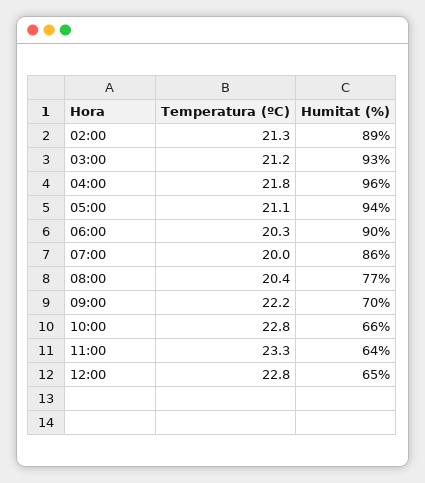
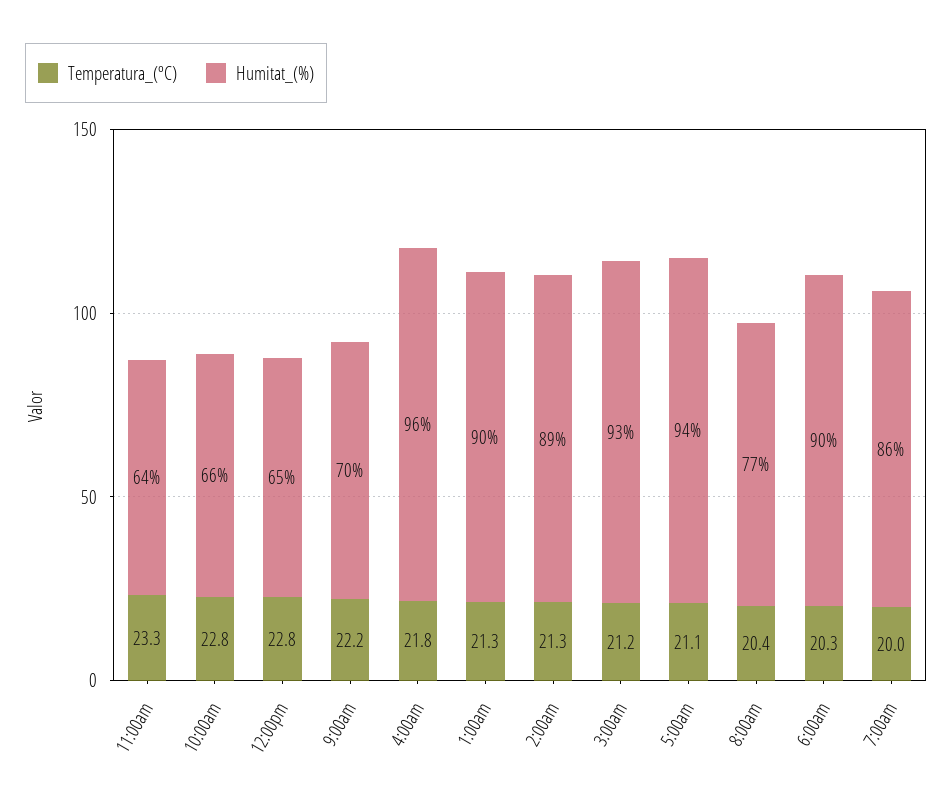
  {
    "Temperatura (ºC)": {
      "02:00": 21.3,
      "03:00": 21.2,
      "04:00": 21.8,
      "05:00": 21.1,
      "06:00": 20.3,
      "07:00": 20,
      "08:00": 20.4,
      "09:00": 22.2,
      "10:00": 22.8,
      "11:00": 23.3,
-     "12:00": 22.8
+     "12:00": 22.8,
+     "1:00am": 21.3
    },
    "Humitat (%)": {
      "02:00": 89,
      "03:00": 93,
      "04:00": 96,
      "05:00": 94,
      "06:00": 90,
      "07:00": 86,
      "08:00": 77,
      "09:00": 70,
      "10:00": 66,
      "11:00": 64,
-     "12:00": 65
+     "12:00": 65,
+     "1:00am": 90
    }
  }

